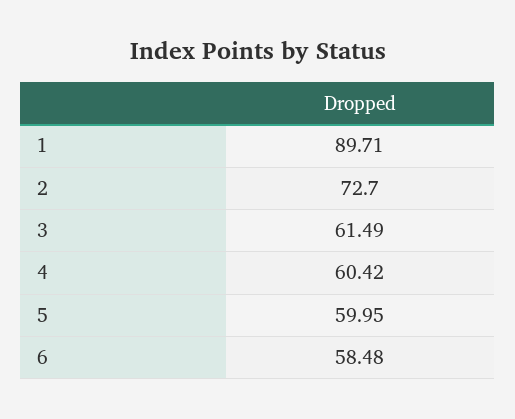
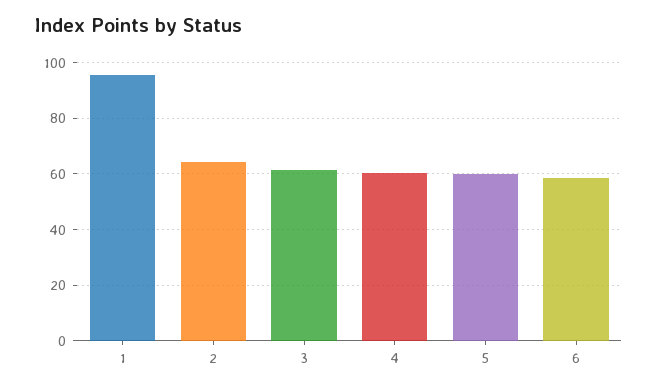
  {
-   "1": 89.71,
+   "1": 95,
-   "2": 72.7,
+   "2": 65,
    "3": 61.49,
    "4": 60.42,
    "5": 59.95,
    "6": 58.48
  }

